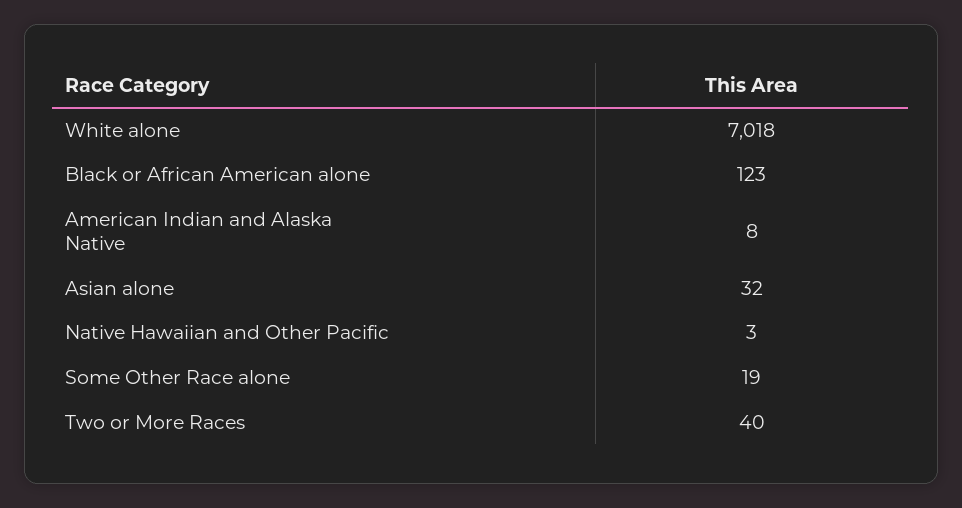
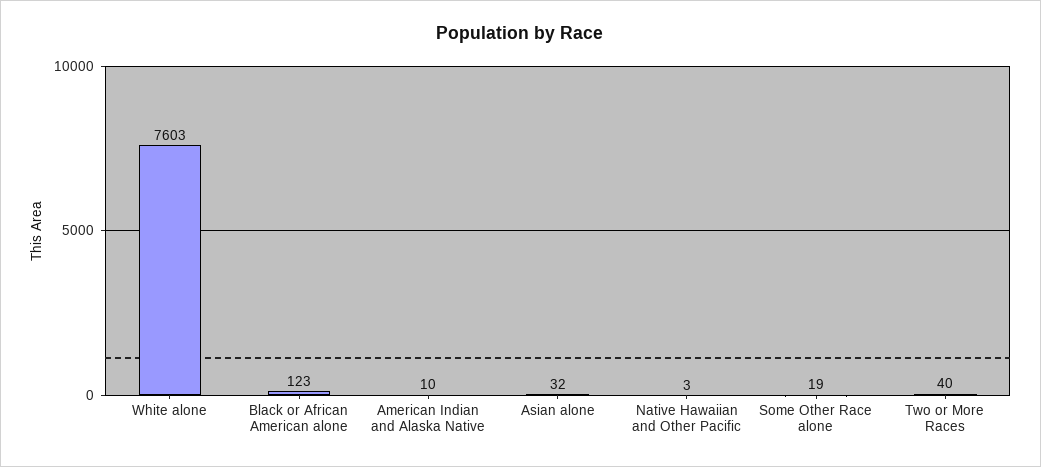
  {
-   "White alone": 7018,
+   "White alone": 7603,
    "Black or African American alone": 123,
-   "American Indian and Alaska Native": 8,
+   "American Indian and Alaska Native": 10,
    "Asian alone": 32,
    "Native Hawaiian and Other Pacific": 3,
    "Some Other Race alone": 19,
    "Two or More Races": 40
  }

